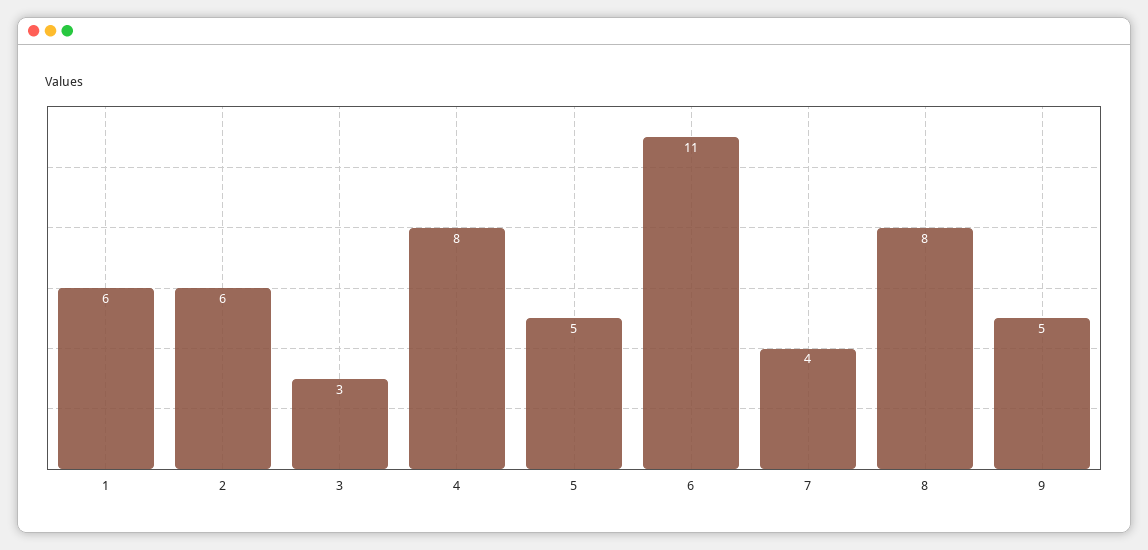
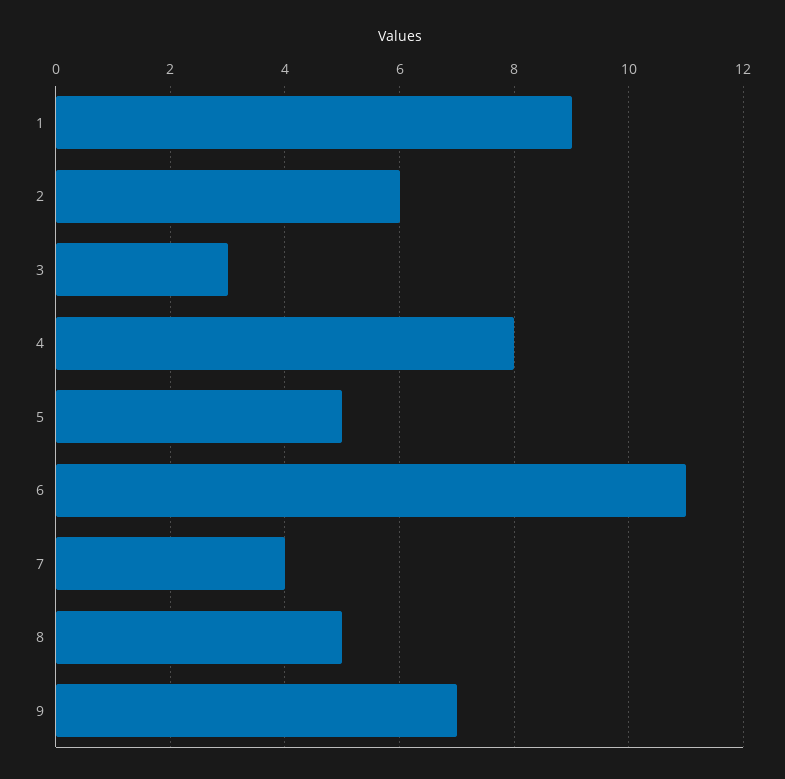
  {
-   "1": 6,
+   "1": 9,
    "2": 6,
    "3": 3,
    "4": 8,
    "5": 5,
    "6": 11,
    "7": 4,
-   "8": 8,
+   "8": 5,
-   "9": 5
+   "9": 7
  }

